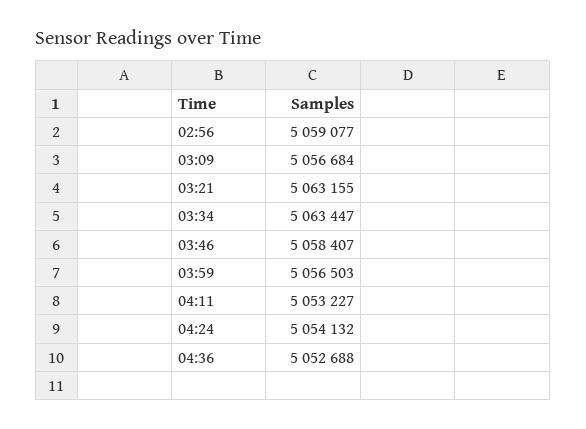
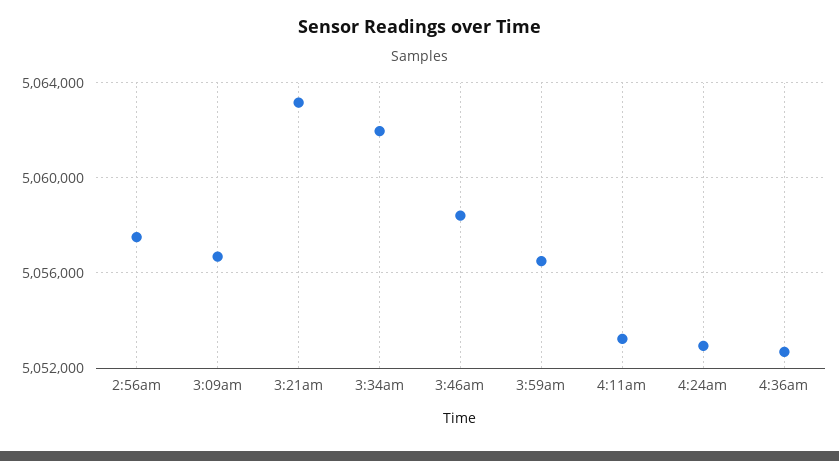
  {
-   "02:56": 5059077,
+   "02:56": 5057500,
    "03:09": 5056684,
    "03:21": 5063155,
-   "03:34": 5063447,
+   "03:34": 5062000,
    "03:46": 5058407,
    "03:59": 5056503,
    "04:11": 5053227,
-   "04:24": 5054132,
+   "04:24": 5053000,
    "04:36": 5052688
  }

